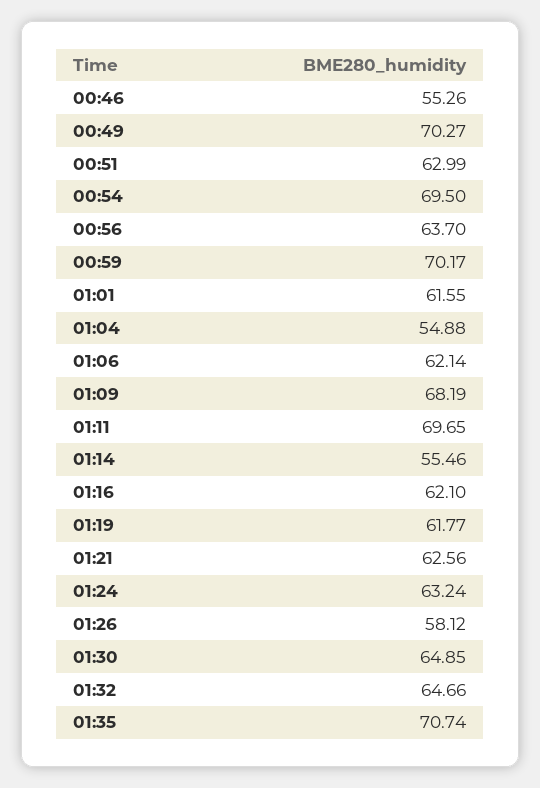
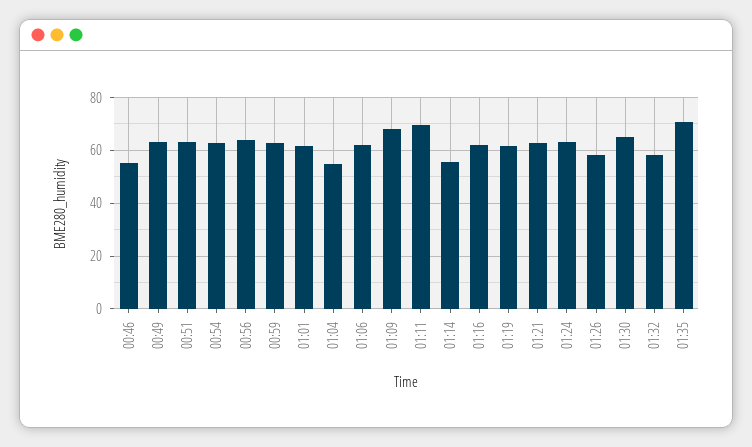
  {
    "00:46": 55.26,
-   "00:49": 70.27,
+   "00:49": 62.5,
    "00:51": 62.99,
-   "00:54": 69.5,
+   "00:54": 62.5,
    "00:56": 63.7,
-   "00:59": 70.17,
+   "00:59": 62.5,
    "01:01": 61.55,
    "01:04": 54.88,
    "01:06": 62.14,
    "01:09": 68.19,
    "01:11": 69.65,
    "01:14": 55.46,
    "01:16": 62.1,
    "01:19": 61.77,
    "01:21": 62.56,
    "01:24": 63.24,
    "01:26": 58.12,
    "01:30": 64.85,
-   "01:32": 64.66,
+   "01:32": 57.5,
    "01:35": 70.74
  }

